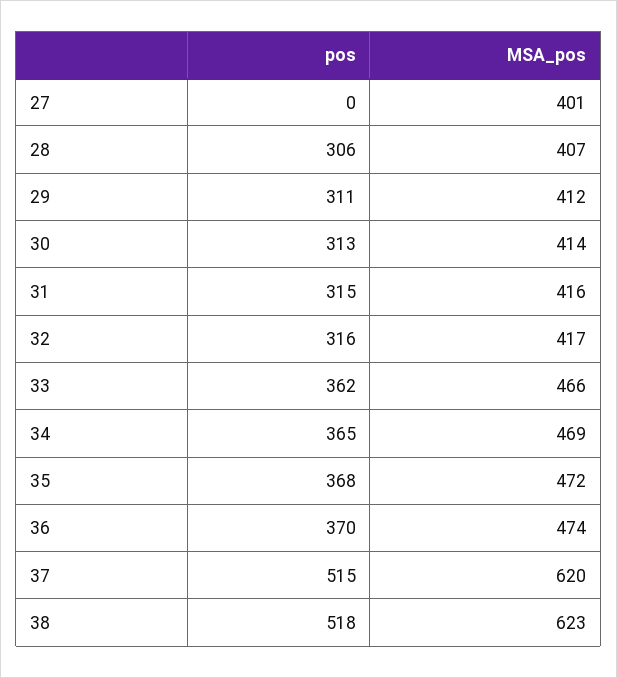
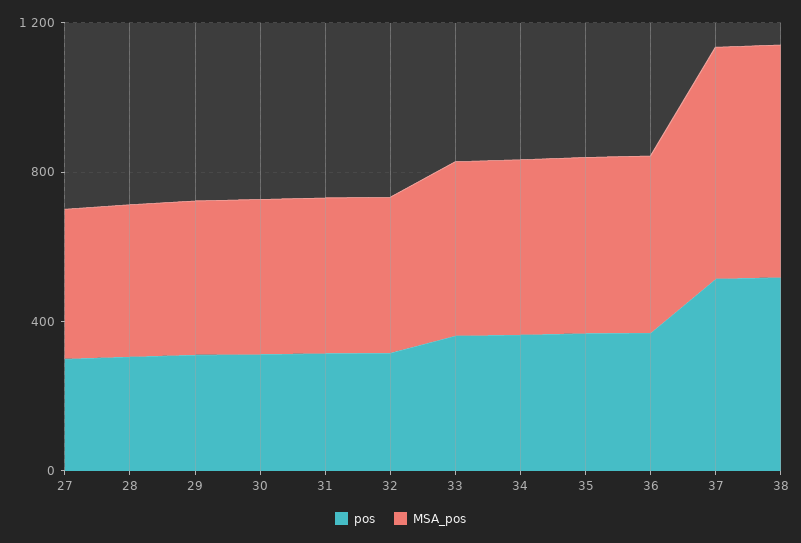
  {
    "pos": {
-     "27": 0,
+     "27": 300,
      "28": 306,
      "29": 311,
      "30": 313,
      "31": 315,
      "32": 316,
      "33": 362,
      "34": 365,
      "35": 368,
      "36": 370,
      "37": 515,
      "38": 518
    },
    "MSA_pos": {
      "27": 401,
      "28": 407,
      "29": 412,
      "30": 414,
      "31": 416,
      "32": 417,
      "33": 466,
      "34": 469,
      "35": 472,
      "36": 474,
      "37": 620,
      "38": 623
    }
  }

